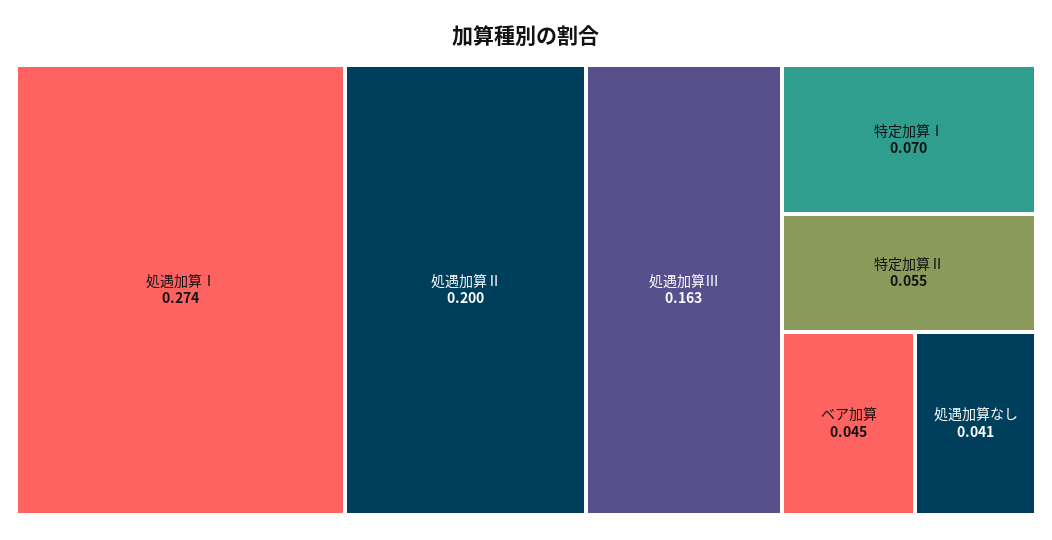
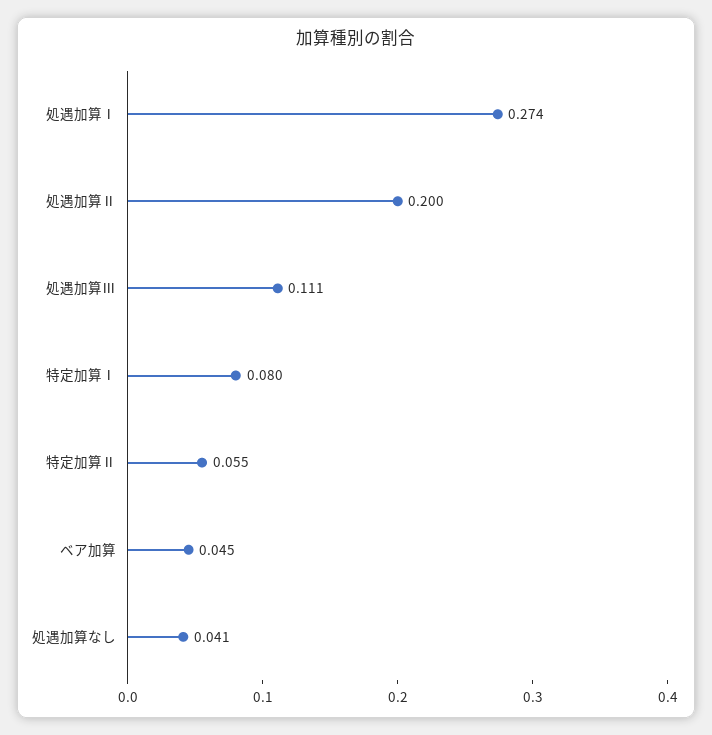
  {
    "処遇加算Ⅰ": 0.274,
    "処遇加算Ⅱ": 0.2,
-   "処遇加算Ⅲ": 0.163,
+   "処遇加算Ⅲ": 0.111,
-   "特定加算Ⅰ": 0.07,
+   "特定加算Ⅰ": 0.08,
    "特定加算Ⅱ": 0.055,
    "ベア加算": 0.045,
    "処遇加算なし": 0.041
  }

